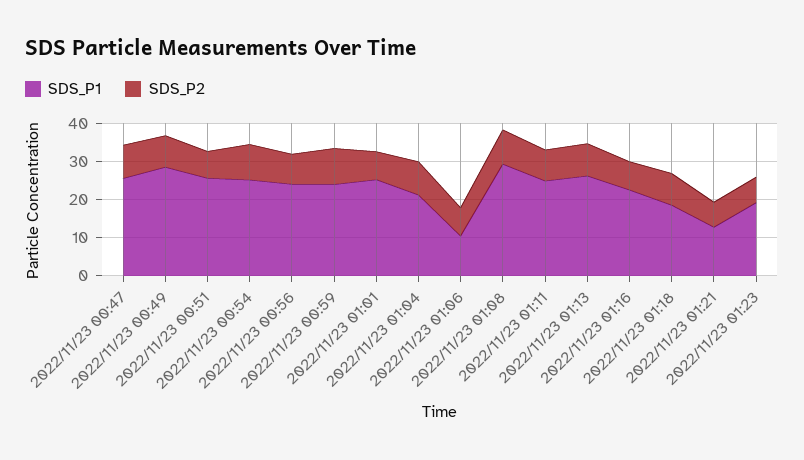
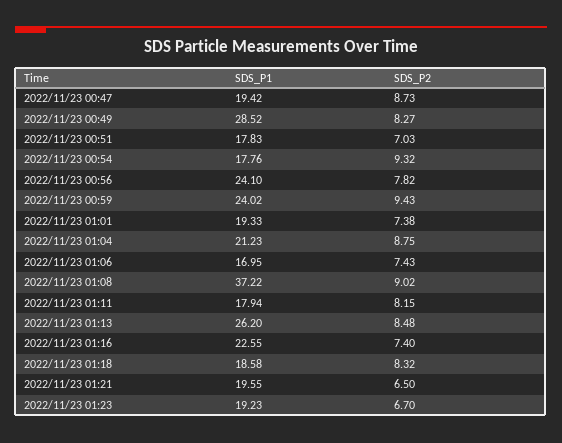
  {
    "SDS_P1": {
-     "2022/11/23 00:47": 25,
+     "2022/11/23 00:47": 19.42,
      "2022/11/23 00:49": 28.52,
-     "2022/11/23 00:51": 25,
+     "2022/11/23 00:51": 17.83,
-     "2022/11/23 00:54": 25,
+     "2022/11/23 00:54": 17.76,
      "2022/11/23 00:56": 24.1,
      "2022/11/23 00:59": 24.02,
-     "2022/11/23 01:01": 25,
+     "2022/11/23 01:01": 19.33,
      "2022/11/23 01:04": 21.23,
-     "2022/11/23 01:06": 10,
+     "2022/11/23 01:06": 16.95,
-     "2022/11/23 01:08": 30,
+     "2022/11/23 01:08": 37.22,
-     "2022/11/23 01:11": 25,
+     "2022/11/23 01:11": 17.94,
      "2022/11/23 01:13": 26.2,
      "2022/11/23 01:16": 22.55,
      "2022/11/23 01:18": 18.58,
-     "2022/11/23 01:21": 12.5,
+     "2022/11/23 01:21": 19.55,
      "2022/11/23 01:23": 19.23
    },
    "SDS_P2": {
      "2022/11/23 00:47": 8.73,
      "2022/11/23 00:49": 8.27,
      "2022/11/23 00:51": 7.03,
      "2022/11/23 00:54": 9.32,
      "2022/11/23 00:56": 7.82,
      "2022/11/23 00:59": 9.43,
      "2022/11/23 01:01": 7.38,
      "2022/11/23 01:04": 8.75,
      "2022/11/23 01:06": 7.43,
      "2022/11/23 01:08": 9.02,
      "2022/11/23 01:11": 8.15,
      "2022/11/23 01:13": 8.48,
      "2022/11/23 01:16": 7.4,
      "2022/11/23 01:18": 8.32,
      "2022/11/23 01:21": 6.5,
      "2022/11/23 01:23": 6.7
    }
  }

